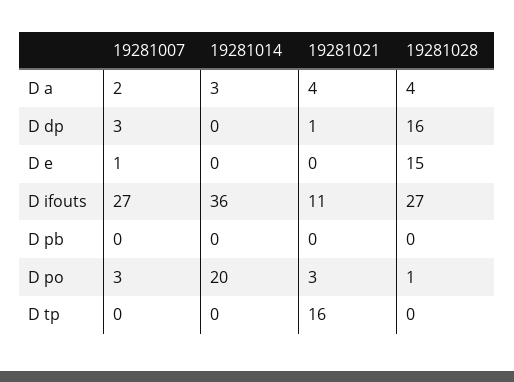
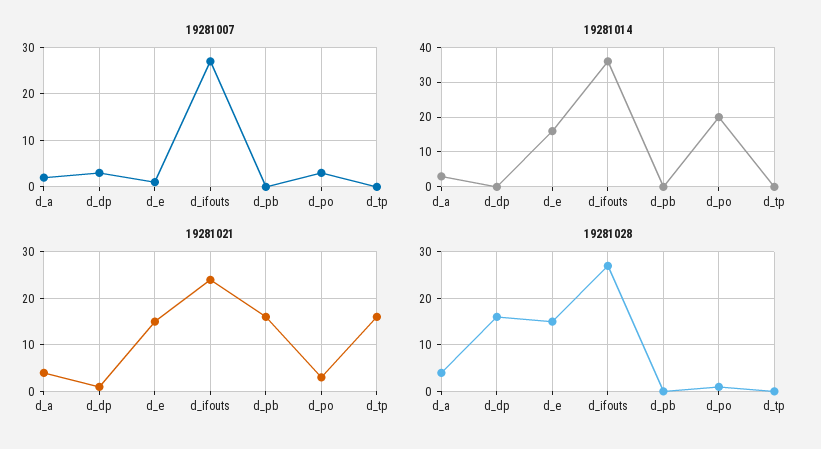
  {
    "19281007": {
      "D a": 2,
      "D dp": 3,
      "D e": 1,
      "D ifouts": 27,
      "D pb": 0,
      "D po": 3,
      "D tp": 0
    },
    "19281014": {
      "D a": 3,
      "D dp": 0,
-     "D e": 0,
+     "D e": 15,
      "D ifouts": 36,
      "D pb": 0,
      "D po": 20,
      "D tp": 0
    },
    "19281021": {
      "D a": 4,
      "D dp": 1,
-     "D e": 0,
+     "D e": 15,
-     "D ifouts": 11,
+     "D ifouts": 25,
-     "D pb": 0,
+     "D pb": 15,
      "D po": 3,
      "D tp": 16
    },
    "19281028": {
      "D a": 4,
      "D dp": 16,
      "D e": 15,
      "D ifouts": 27,
      "D pb": 0,
      "D po": 1,
      "D tp": 0
    }
  }

